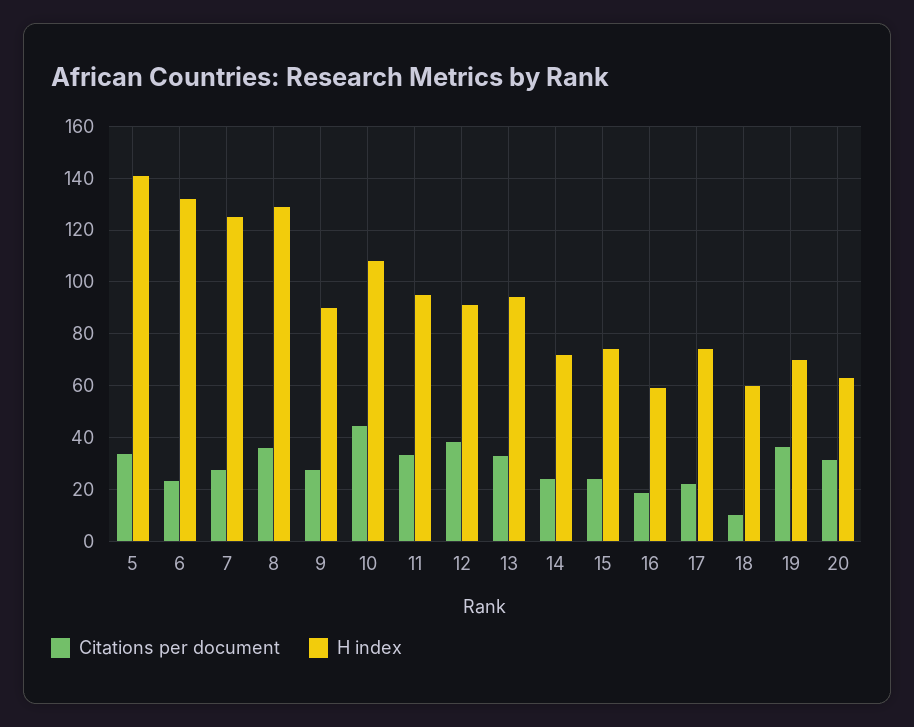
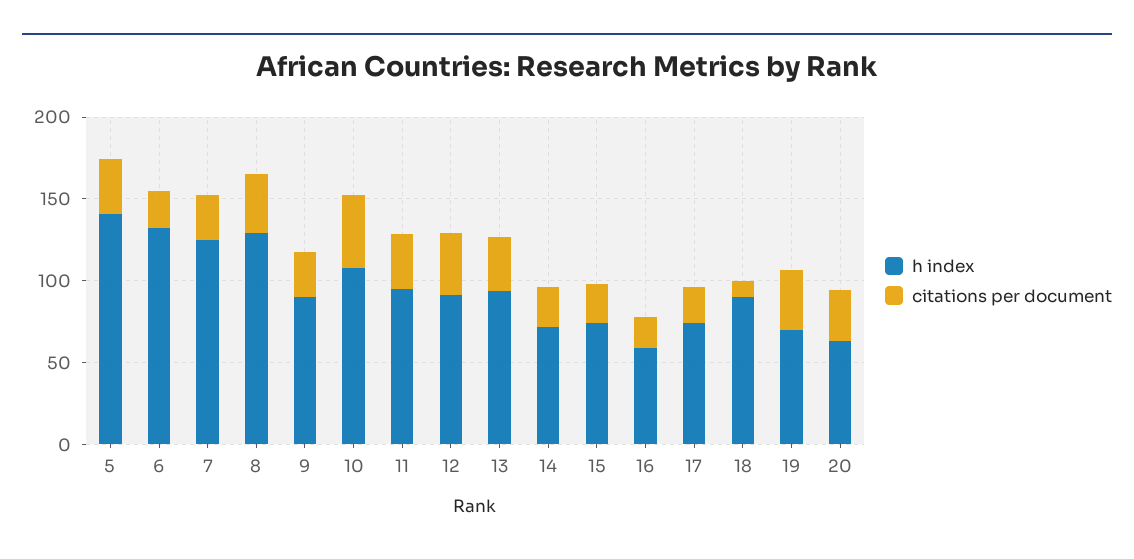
  {
    "Citations per document": {
      "5": 32.5,
      "6": 22.5,
      "7": 27.5,
      "8": 35,
      "9": 27.5,
      "10": 45,
      "11": 32.5,
      "12": 37.5,
      "13": 32.5,
      "14": 25,
      "15": 25,
      "16": 17.5,
      "17": 22.5,
      "18": 10,
      "19": 37.5,
      "20": 30
    },
    "H index": {
      "5": 140,
      "6": 132.5,
      "7": 125,
      "8": 130,
      "9": 90,
      "10": 107.5,
      "11": 95,
      "12": 90,
      "13": 95,
      "14": 72.5,
      "15": 75,
      "16": 60,
      "17": 75,
-     "18": 60,
+     "18": 90,
      "19": 70,
      "20": 62.5
    }
  }

